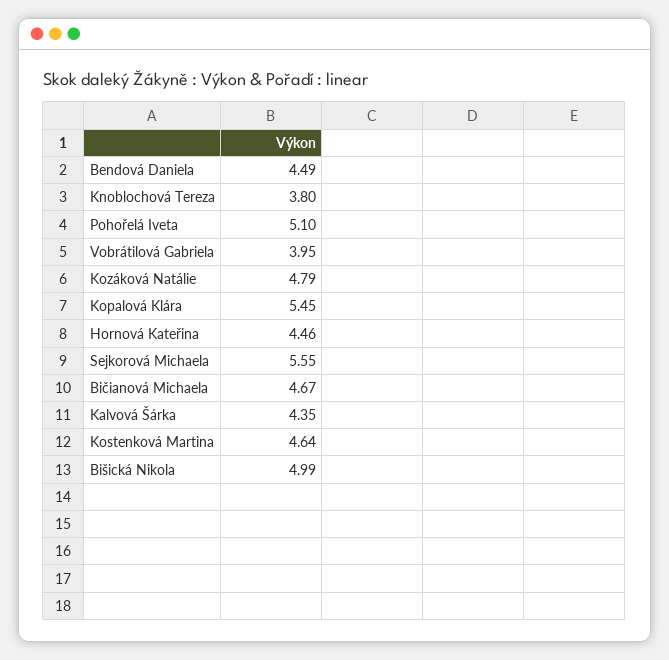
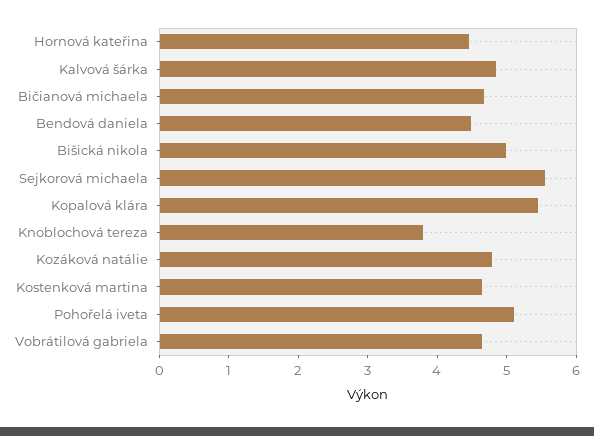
  {
    "Bendová Daniela": 4.49,
    "Knoblochová Tereza": 3.8,
    "Pohořelá Iveta": 5.1,
-   "Vobrátilová Gabriela": 3.95,
+   "Vobrátilová Gabriela": 4.6,
    "Kozáková Natálie": 4.79,
    "Kopalová Klára": 5.45,
    "Hornová Kateřina": 4.46,
    "Sejkorová Michaela": 5.55,
    "Bičianová Michaela": 4.67,
-   "Kalvová Šárka": 4.35,
+   "Kalvová Šárka": 4.8,
    "Kostenková Martina": 4.64,
    "Bišická Nikola": 4.99
  }

